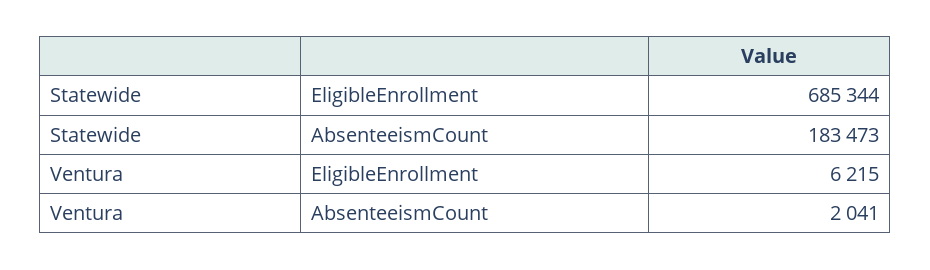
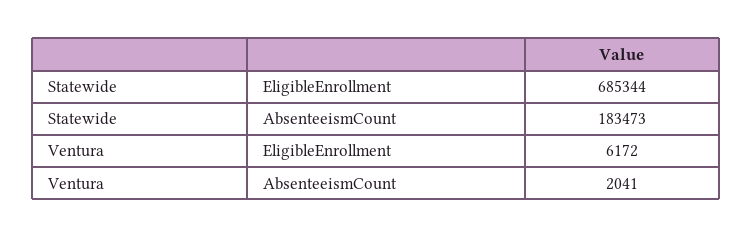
  {
    "Statewide": {
      "EligibleEnrollment": 685344,
      "AbsenteeismCount": 183473
    },
    "Ventura": {
-     "EligibleEnrollment": 6215,
+     "EligibleEnrollment": 6172,
      "AbsenteeismCount": 2041
    }
  }

